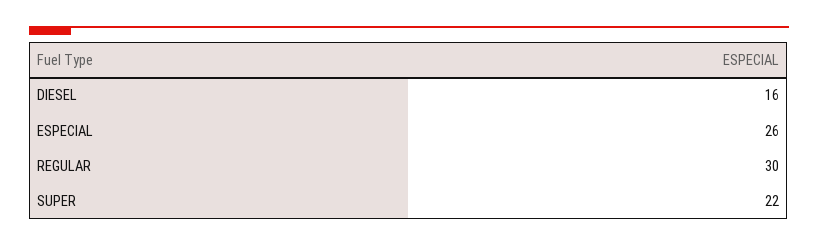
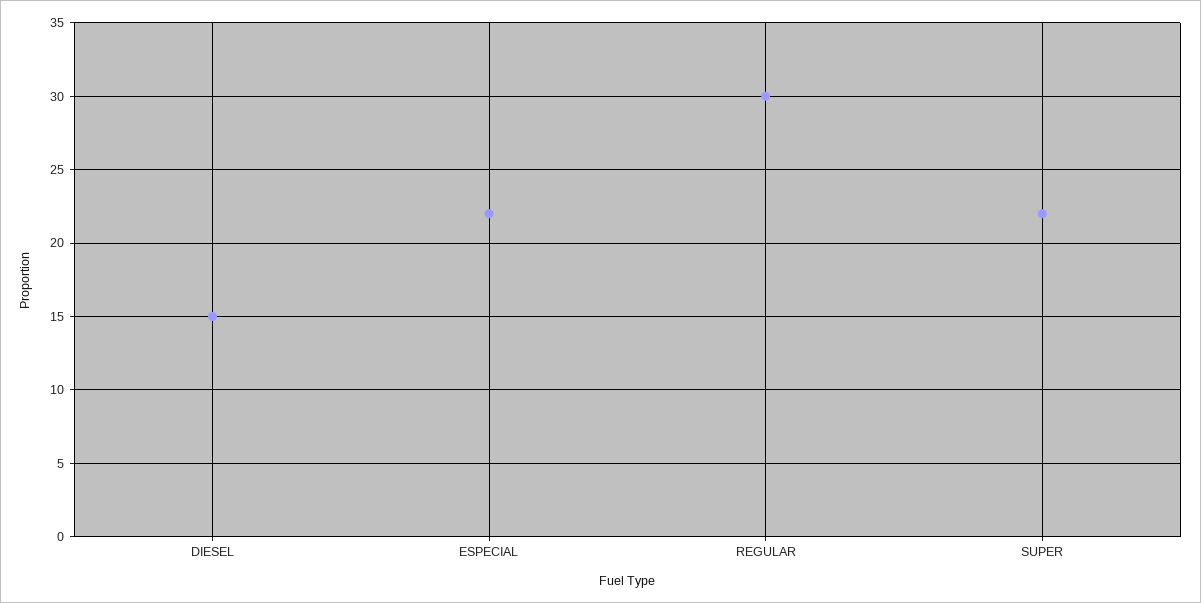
  {
-   "DIESEL": 16,
+   "DIESEL": 15,
-   "ESPECIAL": 26,
+   "ESPECIAL": 22,
    "REGULAR": 30,
    "SUPER": 22
  }

